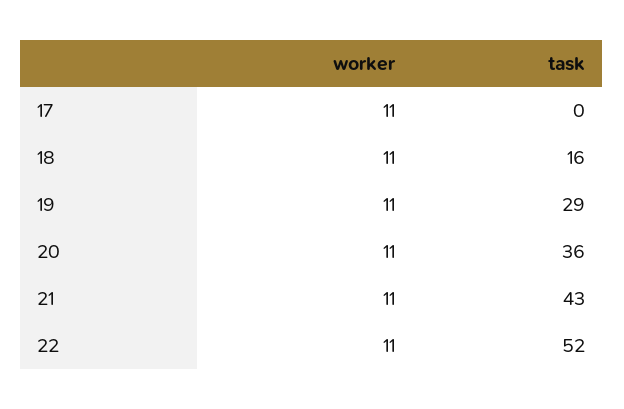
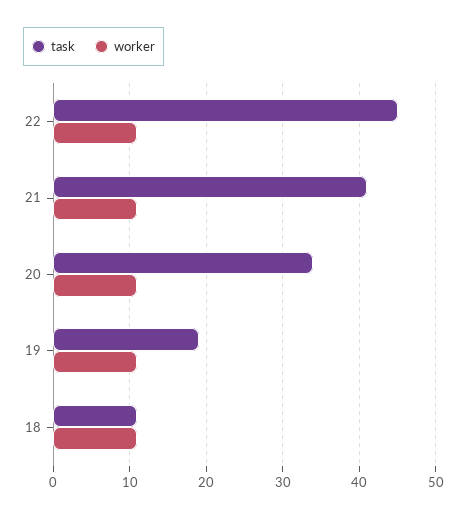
  {
    "worker": {
-     "17": 11,
      "18": 11,
      "19": 11,
      "20": 11,
      "21": 11,
      "22": 11
    },
    "task": {
-     "17": 0,
-     "18": 16,
+     "18": 11,
-     "19": 29,
+     "19": 19,
-     "20": 36,
+     "20": 34,
-     "21": 43,
+     "21": 41,
-     "22": 52
+     "22": 45
    }
  }

